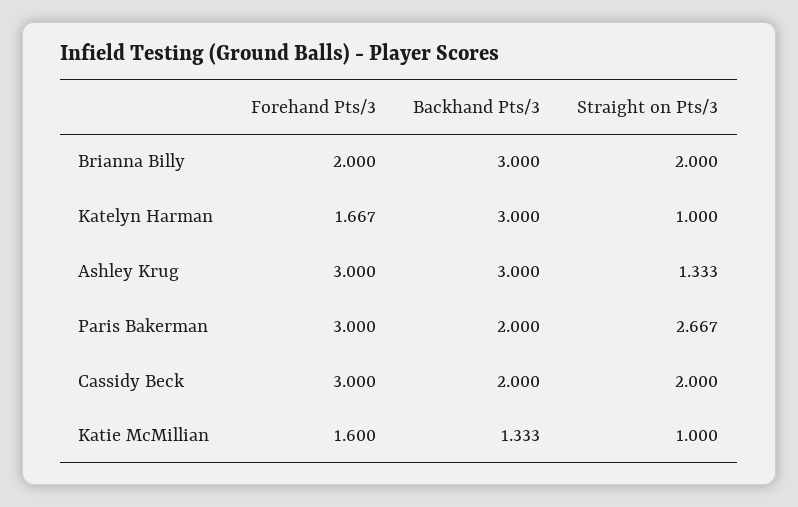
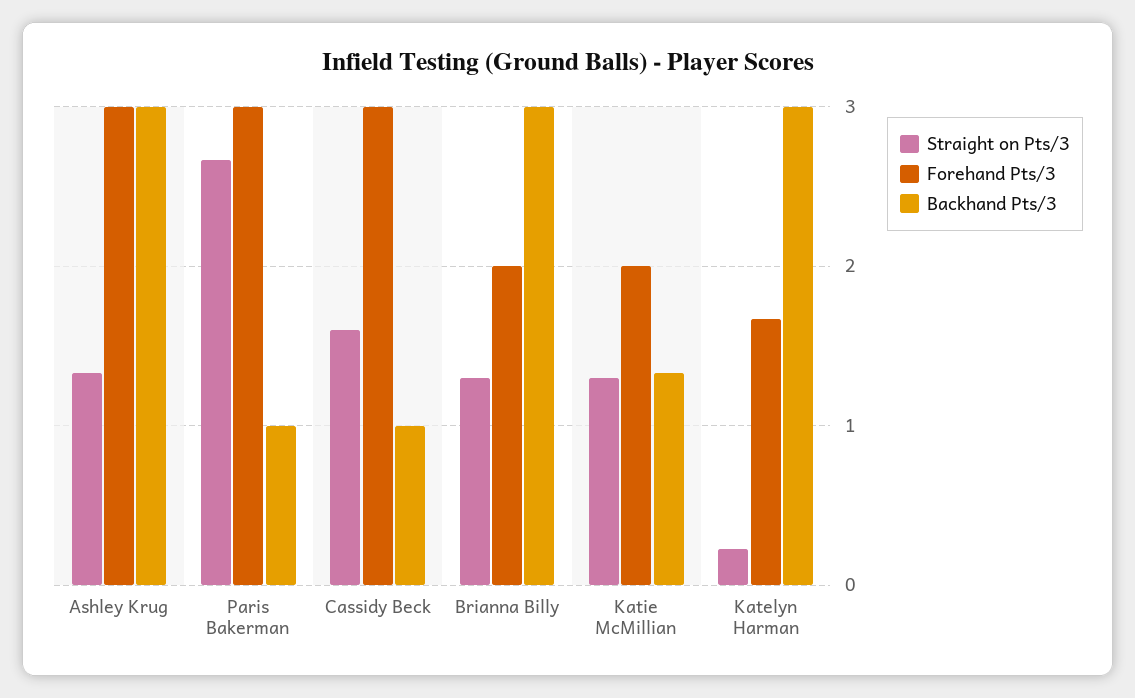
  {
    "Forehand Pts/3": {
      "Brianna Billy": 2,
      "Katelyn Harman": 1.667,
      "Ashley Krug": 3,
      "Paris Bakerman": 3,
      "Cassidy Beck": 3,
-     "Katie McMillian": 1.6
+     "Katie McMillian": 2
    },
    "Backhand Pts/3": {
      "Brianna Billy": 3,
      "Katelyn Harman": 3,
      "Ashley Krug": 3,
-     "Paris Bakerman": 2,
+     "Paris Bakerman": 1,
-     "Cassidy Beck": 2,
+     "Cassidy Beck": 1,
      "Katie McMillian": 1.333
    },
    "Straight on Pts/3": {
-     "Brianna Billy": 2,
+     "Brianna Billy": 1.3,
-     "Katelyn Harman": 1,
+     "Katelyn Harman": 0.2,
      "Ashley Krug": 1.333,
      "Paris Bakerman": 2.667,
-     "Cassidy Beck": 2,
+     "Cassidy Beck": 1.6,
-     "Katie McMillian": 1
+     "Katie McMillian": 1.3
    }
  }

